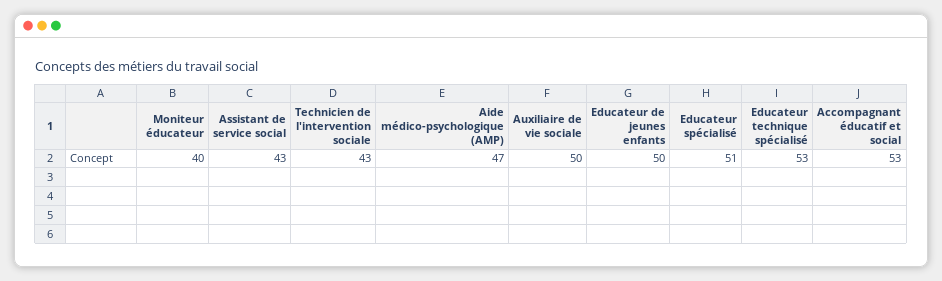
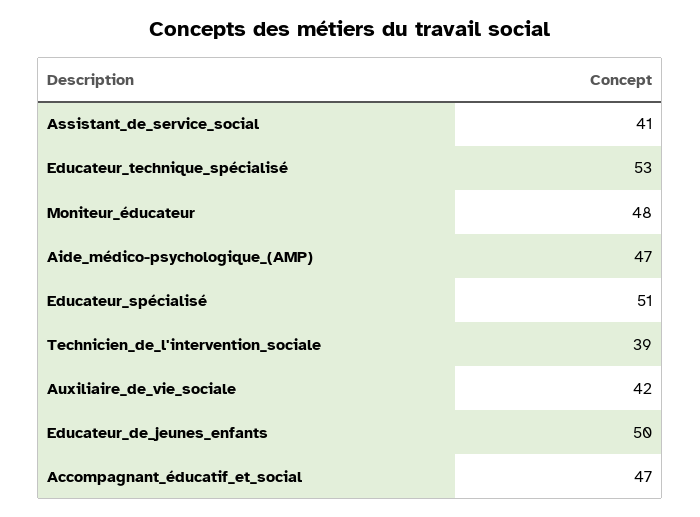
  {
-   "Moniteur éducateur": 40,
+   "Moniteur éducateur": 48,
-   "Assistant de service social": 43,
+   "Assistant de service social": 41,
-   "Technicien de l'intervention sociale": 43,
+   "Technicien de l'intervention sociale": 39,
    "Aide médico-psychologique (AMP)": 47,
-   "Auxiliaire de vie sociale": 50,
+   "Auxiliaire de vie sociale": 42,
    "Educateur de jeunes enfants": 50,
    "Educateur spécialisé": 51,
    "Educateur technique spécialisé": 53,
-   "Accompagnant éducatif et social": 53
+   "Accompagnant éducatif et social": 47
  }

